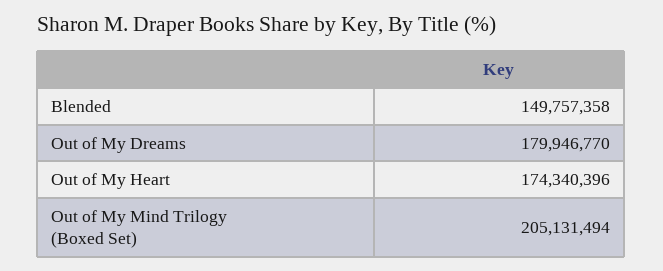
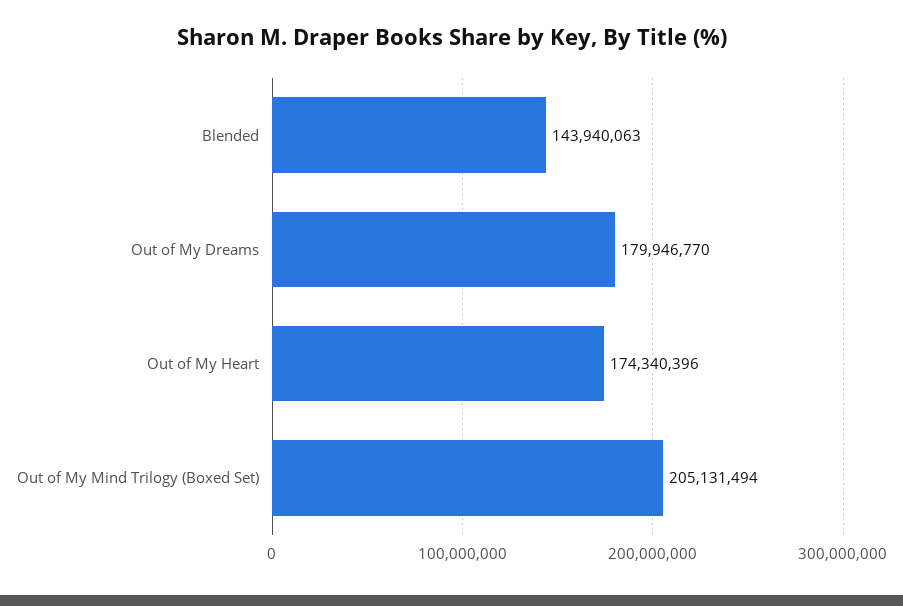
  {
-   "Blended": 149757358,
+   "Blended": 143940063,
    "Out of My Dreams": 179946770,
    "Out of My Heart": 174340396,
    "Out of My Mind Trilogy (Boxed Set)": 205131494
  }

